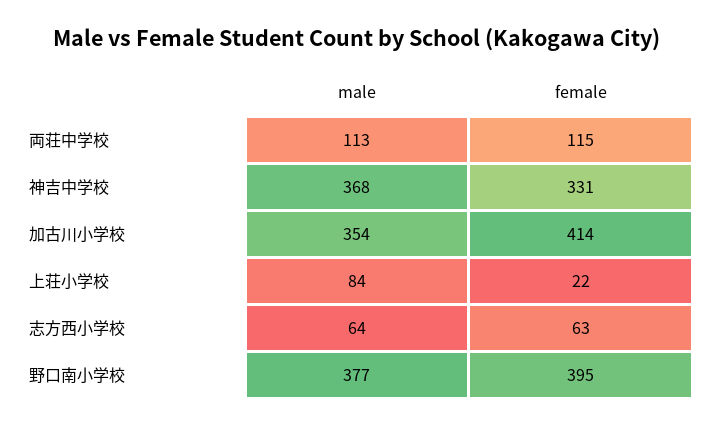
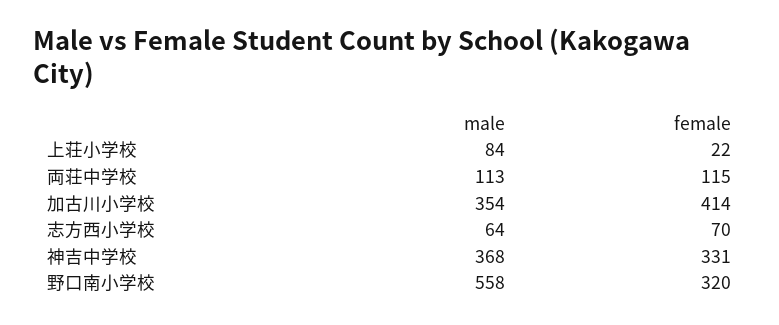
  {
    "male": {
      "両荘中学校": 113,
      "神吉中学校": 368,
      "加古川小学校": 354,
      "上荘小学校": 84,
      "志方西小学校": 64,
-     "野口南小学校": 377
+     "野口南小学校": 558
    },
    "female": {
      "両荘中学校": 115,
      "神吉中学校": 331,
      "加古川小学校": 414,
      "上荘小学校": 22,
-     "志方西小学校": 63,
+     "志方西小学校": 70,
-     "野口南小学校": 395
+     "野口南小学校": 320
    }
  }

